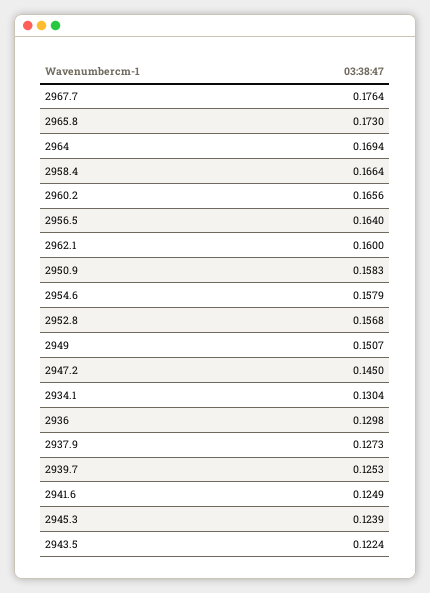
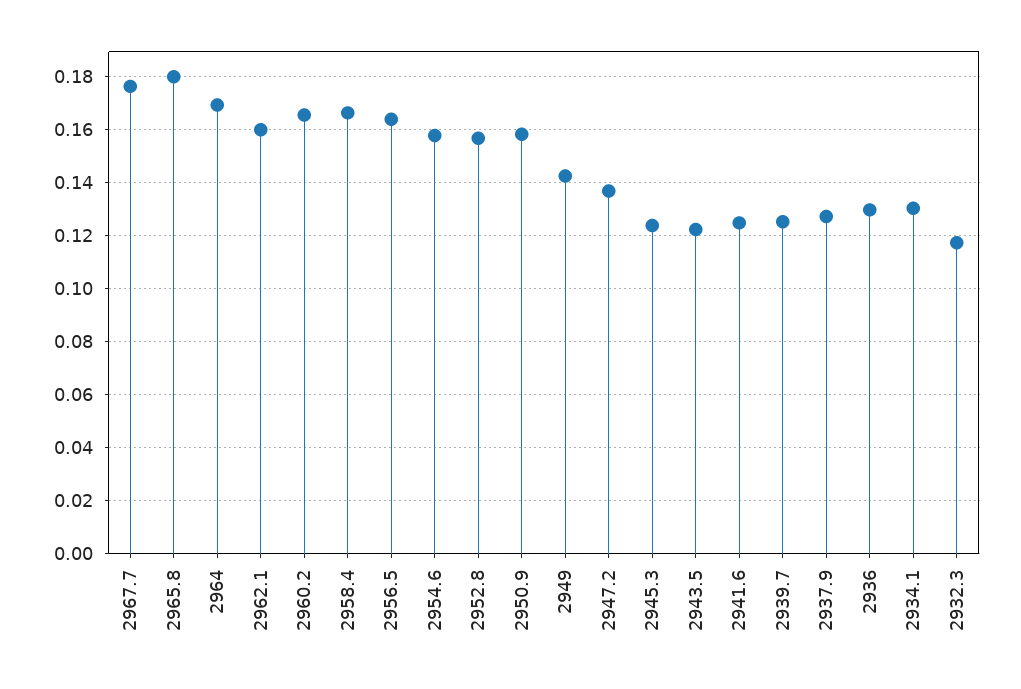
  {
    "2967.7": 0.1764,
-   "2965.8": 0.173,
+   "2965.8": 0.18,
    "2964": 0.1694,
    "2958.4": 0.1664,
    "2960.2": 0.1656,
    "2956.5": 0.164,
    "2962.1": 0.16,
    "2950.9": 0.1583,
    "2954.6": 0.1579,
    "2952.8": 0.1568,
-   "2949": 0.1507,
+   "2949": 0.1425,
-   "2947.2": 0.145,
+   "2947.2": 0.1375,
    "2934.1": 0.1304,
    "2936": 0.1298,
    "2937.9": 0.1273,
    "2939.7": 0.1253,
    "2941.6": 0.1249,
    "2945.3": 0.1239,
-   "2943.5": 0.1224
+   "2943.5": 0.1224,
+   "2932.3": 0.1175
  }

